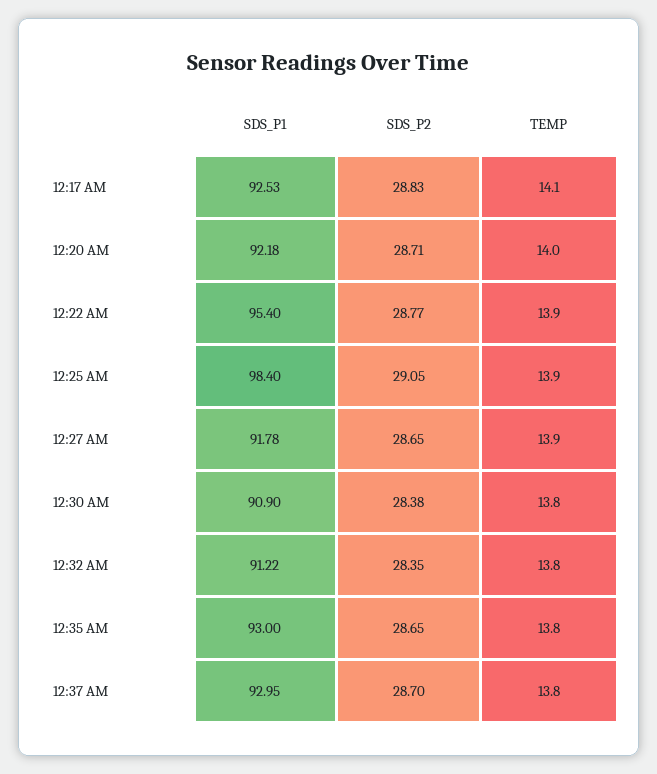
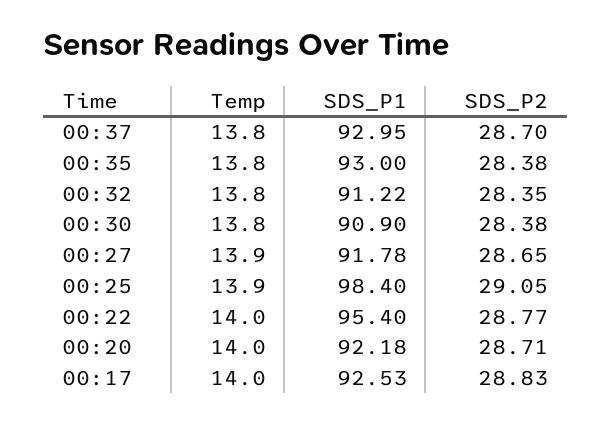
  {
    "SDS_P1": {
      "12:17 AM": 92.53,
      "12:20 AM": 92.18,
      "12:22 AM": 95.4,
      "12:25 AM": 98.4,
      "12:27 AM": 91.78,
      "12:30 AM": 90.9,
      "12:32 AM": 91.22,
      "12:35 AM": 93,
      "12:37 AM": 92.95
    },
    "SDS_P2": {
      "12:17 AM": 28.83,
      "12:20 AM": 28.71,
      "12:22 AM": 28.77,
      "12:25 AM": 29.05,
      "12:27 AM": 28.65,
      "12:30 AM": 28.38,
      "12:32 AM": 28.35,
-     "12:35 AM": 28.65,
+     "12:35 AM": 28.38,
      "12:37 AM": 28.7
    },
    "TEMP": {
-     "12:17 AM": 14.1,
+     "12:17 AM": 14,
      "12:20 AM": 14,
-     "12:22 AM": 13.9,
+     "12:22 AM": 14,
      "12:25 AM": 13.9,
      "12:27 AM": 13.9,
      "12:30 AM": 13.8,
      "12:32 AM": 13.8,
      "12:35 AM": 13.8,
      "12:37 AM": 13.8
    }
  }

